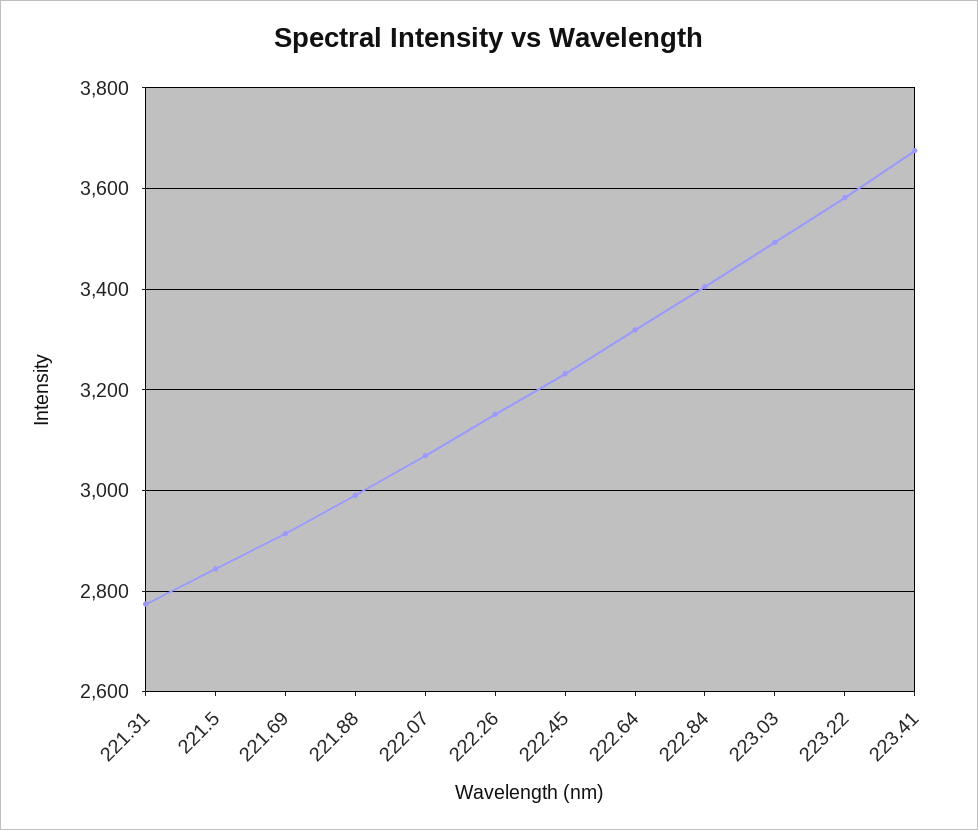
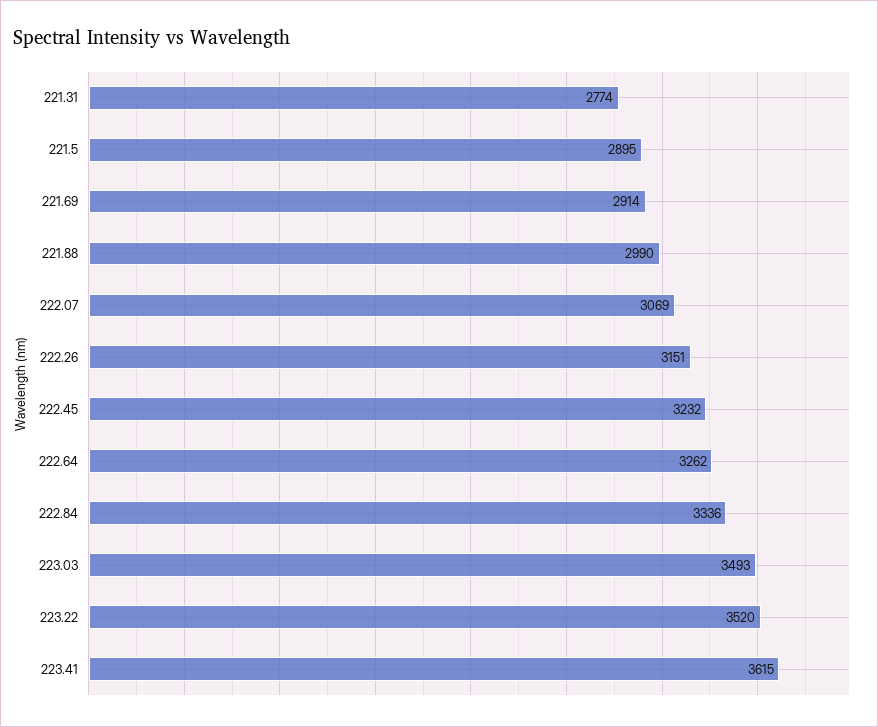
  {
    "221.31": 2774,
-   "221.5": 2840,
+   "221.5": 2895,
    "221.69": 2914,
    "221.88": 2990,
    "222.07": 3069,
    "222.26": 3151,
    "222.45": 3232,
-   "222.64": 3320,
+   "222.64": 3262,
-   "222.84": 3400,
+   "222.84": 3336,
    "223.03": 3493,
-   "223.22": 3580,
+   "223.22": 3520,
-   "223.41": 3680
+   "223.41": 3615
  }

